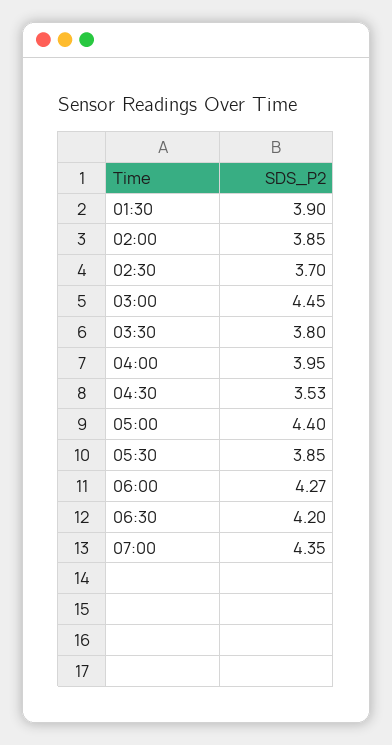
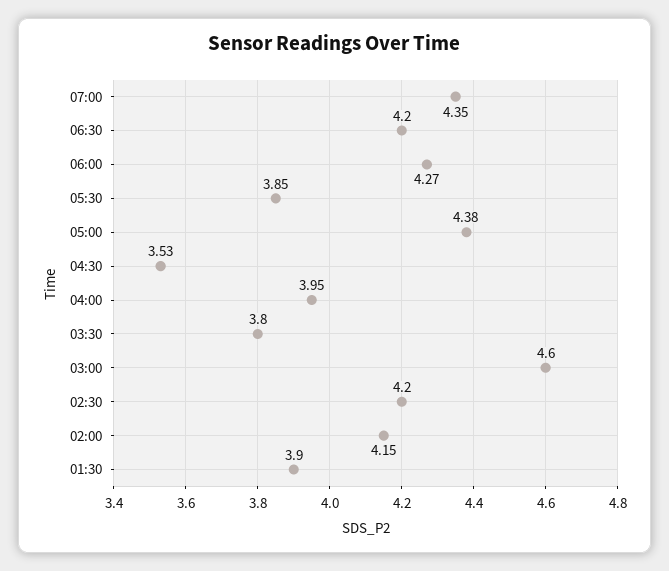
  {
    "01:30": 3.9,
-   "02:00": 3.85,
+   "02:00": 4.15,
-   "02:30": 3.7,
+   "02:30": 4.2,
-   "03:00": 4.45,
+   "03:00": 4.6,
    "03:30": 3.8,
    "04:00": 3.95,
    "04:30": 3.53,
-   "05:00": 4.4,
+   "05:00": 4.38,
    "05:30": 3.85,
    "06:00": 4.27,
    "06:30": 4.2,
    "07:00": 4.35
  }

